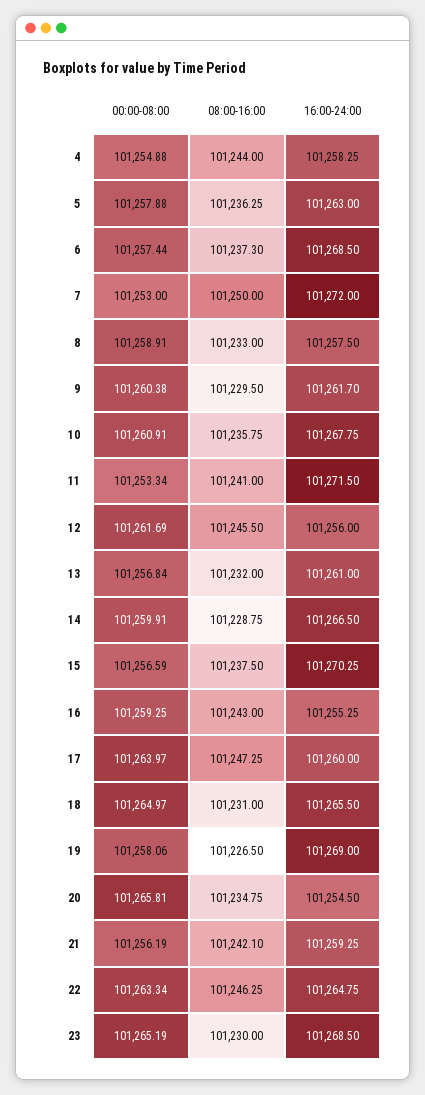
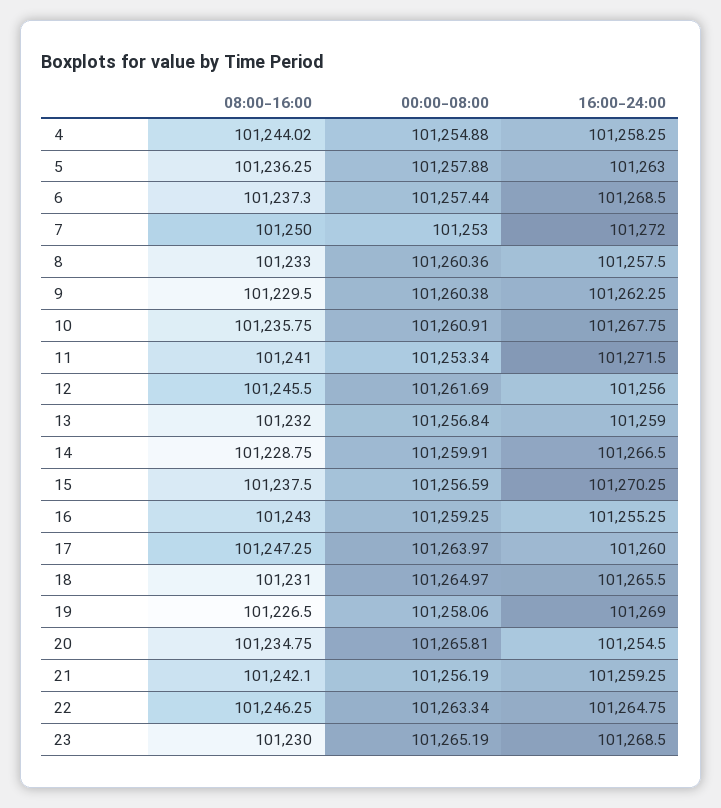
  {
    "00:00-08:00": {
      "4": 101254.88,
      "5": 101257.88,
      "6": 101257.44,
      "7": 101253,
-     "8": 101258.91,
+     "8": 101260.36,
      "9": 101260.38,
      "10": 101260.91,
      "11": 101253.34,
      "12": 101261.69,
      "13": 101256.84,
      "14": 101259.91,
      "15": 101256.59,
      "16": 101259.25,
      "17": 101263.97,
      "18": 101264.97,
      "19": 101258.06,
      "20": 101265.81,
      "21": 101256.19,
      "22": 101263.34,
      "23": 101265.19
    },
    "08:00-16:00": {
-     "4": 101244,
+     "4": 101244.02,
      "5": 101236.25,
      "6": 101237.3,
      "7": 101250,
      "8": 101233,
      "9": 101229.5,
      "10": 101235.75,
      "11": 101241,
      "12": 101245.5,
      "13": 101232,
      "14": 101228.75,
      "15": 101237.5,
      "16": 101243,
      "17": 101247.25,
      "18": 101231,
      "19": 101226.5,
      "20": 101234.75,
      "21": 101242.1,
      "22": 101246.25,
      "23": 101230
    },
    "16:00-24:00": {
      "4": 101258.25,
      "5": 101263,
      "6": 101268.5,
      "7": 101272,
      "8": 101257.5,
-     "9": 101261.7,
+     "9": 101262.25,
      "10": 101267.75,
      "11": 101271.5,
      "12": 101256,
-     "13": 101261,
+     "13": 101259,
      "14": 101266.5,
      "15": 101270.25,
      "16": 101255.25,
      "17": 101260,
      "18": 101265.5,
      "19": 101269,
      "20": 101254.5,
      "21": 101259.25,
      "22": 101264.75,
      "23": 101268.5
    }
  }

